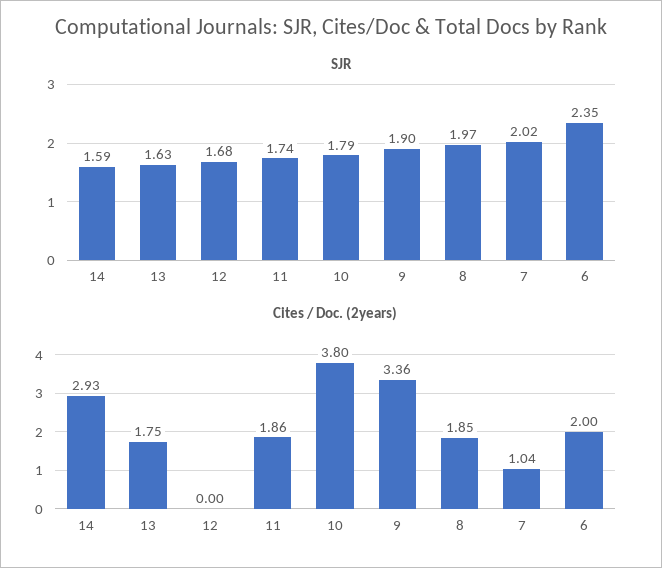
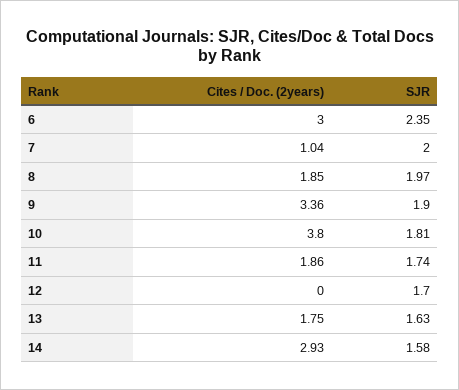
  {
    "SJR": {
-     "14": 1.59,
+     "14": 1.58,
      "13": 1.63,
-     "12": 1.68,
+     "12": 1.7,
      "11": 1.74,
-     "10": 1.79,
+     "10": 1.81,
      "9": 1.9,
      "8": 1.97,
-     "7": 2.02,
+     "7": 2,
      "6": 2.35
    },
    "Cites / Doc. (2years)": {
      "14": 2.93,
      "13": 1.75,
      "12": 0,
      "11": 1.86,
      "10": 3.8,
      "9": 3.36,
      "8": 1.85,
      "7": 1.04,
-     "6": 2
+     "6": 3
    }
  }

